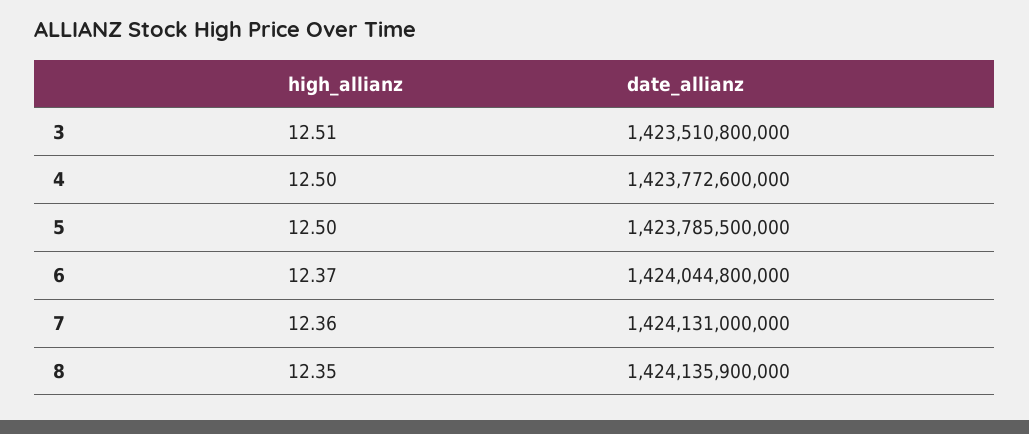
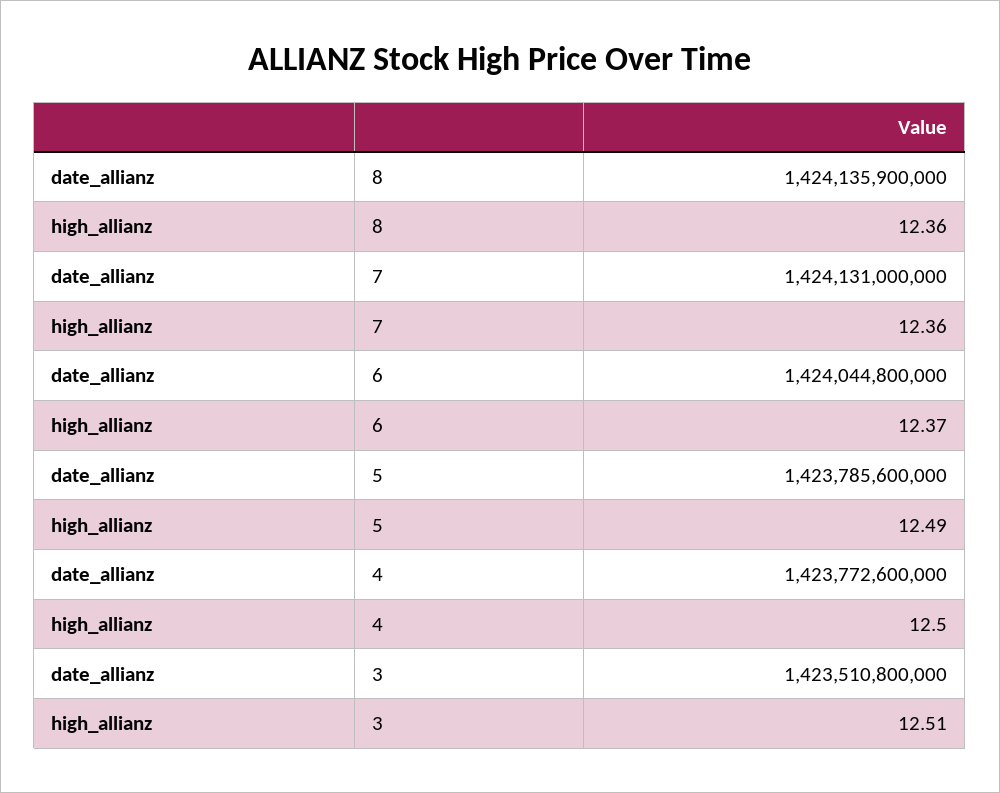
  {
    "high_allianz": {
      "3": 12.51,
      "4": 12.5,
-     "5": 12.5,
+     "5": 12.49,
      "6": 12.37,
      "7": 12.36,
-     "8": 12.35
+     "8": 12.36
    },
    "date_allianz": {
      "3": 1423510800000,
      "4": 1423772600000,
-     "5": 1423785500000,
+     "5": 1423785600000,
      "6": 1424044800000,
      "7": 1424131000000,
      "8": 1424135900000
    }
  }

